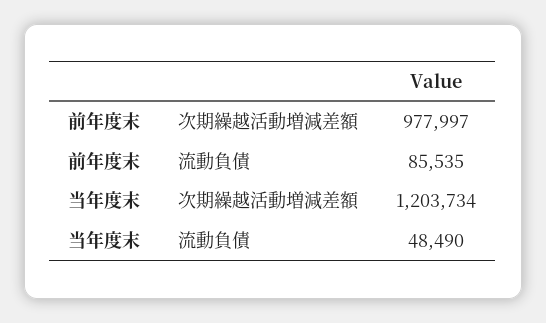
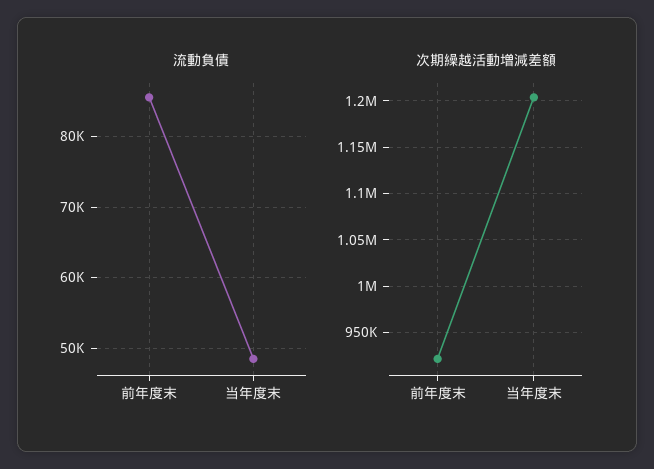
  {
    "次期繰越活動増減差額": {
-     "前年度末": 977997,
+     "前年度末": 920000,
      "当年度末": 1203734
    },
    "流動負債": {
      "前年度末": 85535,
      "当年度末": 48490
    }
  }

